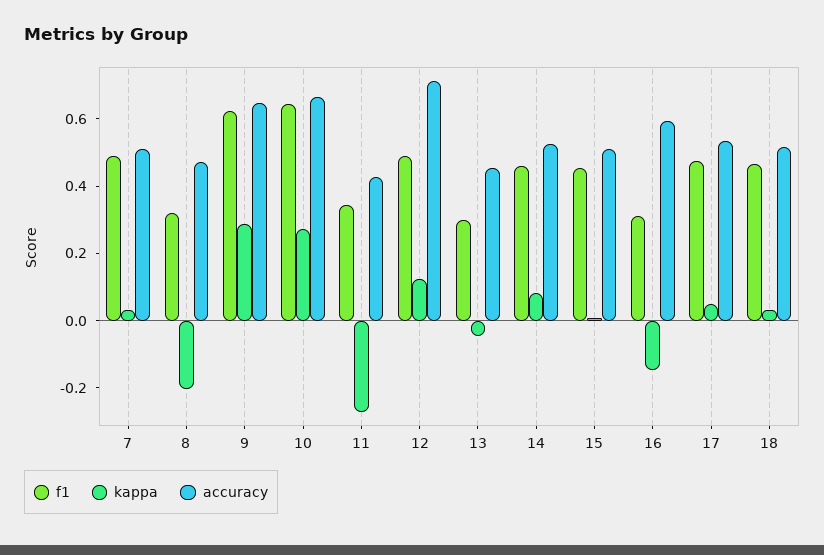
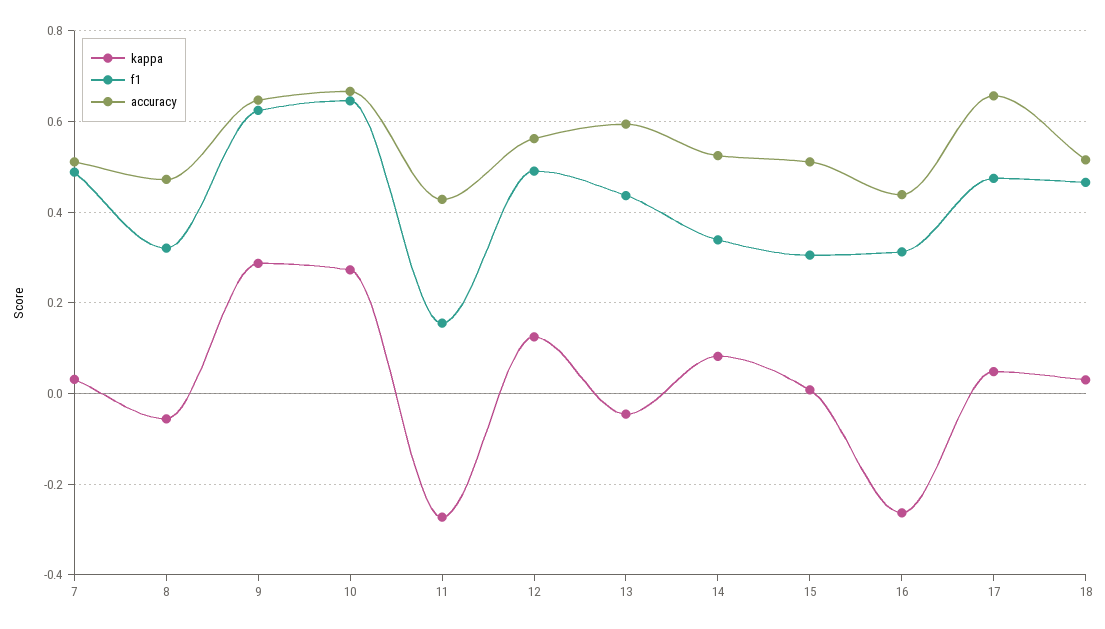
  {
    "f1": {
      "7": 0.48,
      "8": 0.32,
      "9": 0.62,
      "10": 0.64,
-     "11": 0.35,
+     "11": 0.16,
      "12": 0.5,
-     "13": 0.3,
+     "13": 0.44,
-     "14": 0.45,
+     "14": 0.34,
-     "15": 0.45,
+     "15": 0.3,
      "16": 0.32,
      "17": 0.48,
      "18": 0.46
    },
    "kappa": {
      "7": 0.04,
-     "8": -0.2,
+     "8": -0.06,
      "9": 0.28,
      "10": 0.28,
      "11": -0.28,
      "12": 0.12,
      "13": -0.04,
      "14": 0.08,
      "15": 0,
-     "16": -0.15,
+     "16": -0.26,
      "17": 0.04,
      "18": 0.04
    },
    "accuracy": {
      "7": 0.52,
      "8": 0.48,
      "9": 0.64,
      "10": 0.66,
      "11": 0.42,
-     "12": 0.7,
+     "12": 0.56,
-     "13": 0.45,
+     "13": 0.6,
      "14": 0.52,
      "15": 0.52,
-     "16": 0.6,
+     "16": 0.44,
-     "17": 0.55,
+     "17": 0.66,
      "18": 0.52
    }
  }

